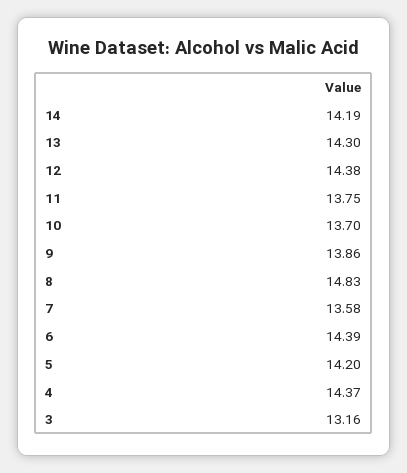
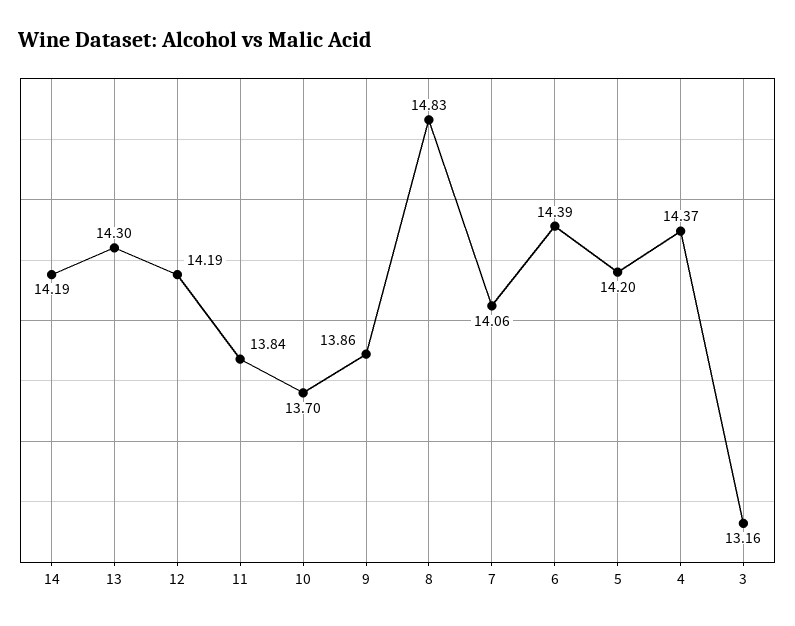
  {
    "14": 14.19,
    "13": 14.3,
-   "12": 14.38,
+   "12": 14.19,
-   "11": 13.75,
+   "11": 13.84,
    "10": 13.7,
    "9": 13.86,
    "8": 14.83,
-   "7": 13.58,
+   "7": 14.06,
    "6": 14.39,
    "5": 14.2,
    "4": 14.37,
    "3": 13.16
  }

